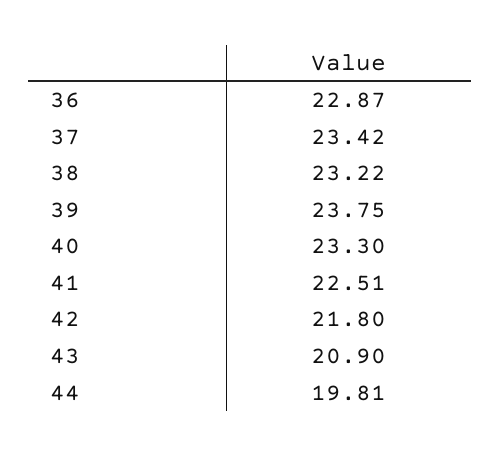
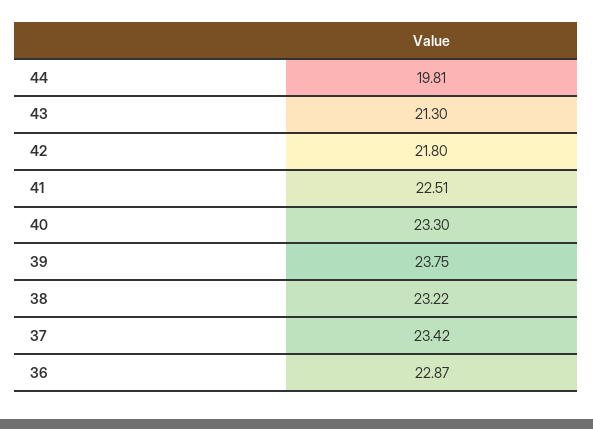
  {
    "36": 22.87,
    "37": 23.42,
    "38": 23.22,
    "39": 23.75,
    "40": 23.3,
    "41": 22.51,
    "42": 21.8,
-   "43": 20.9,
+   "43": 21.3,
    "44": 19.81
  }

